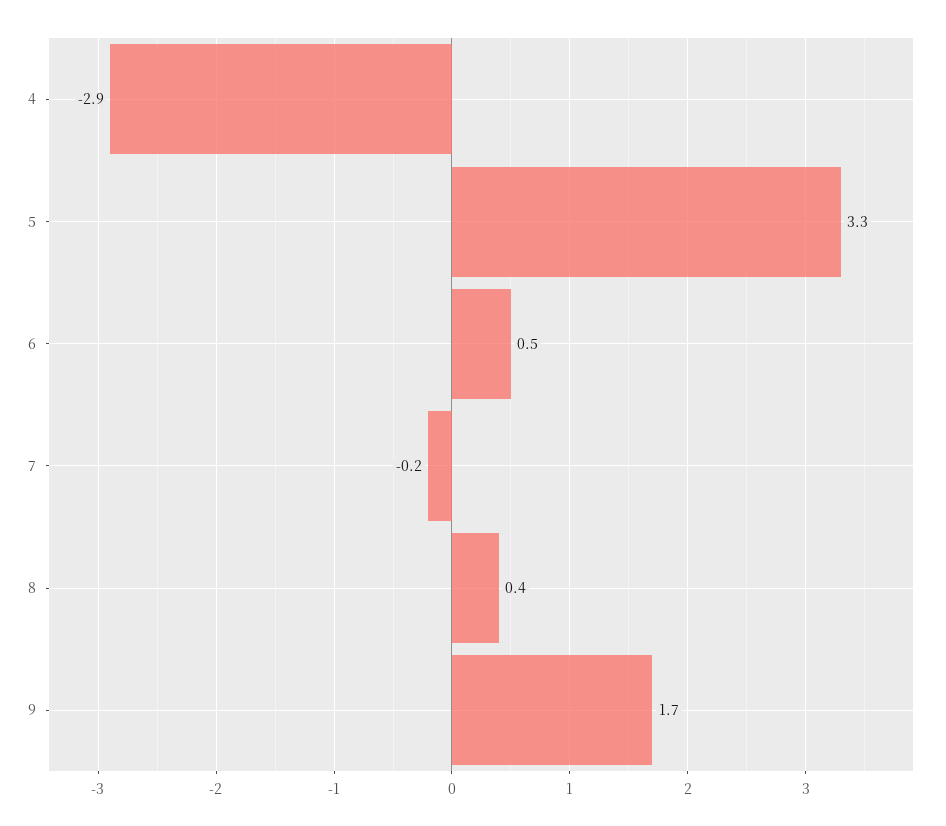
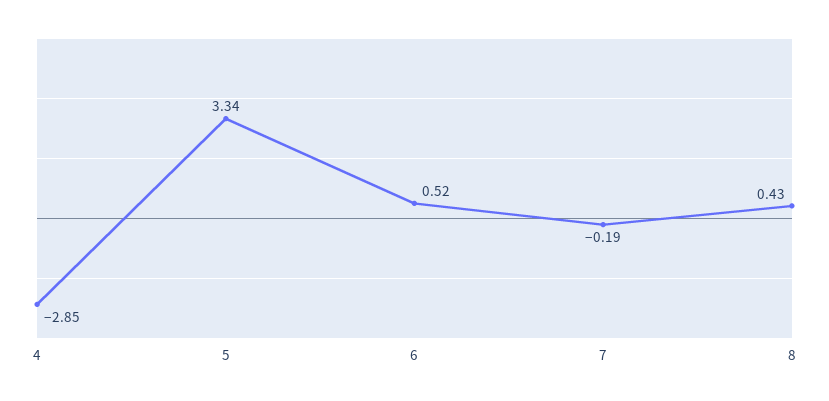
  {
    "4": -2.85,
    "5": 3.34,
    "6": 0.52,
    "7": -0.19,
-   "8": 0.43,
+   "8": 0.43
-   "9": 1.7
  }

